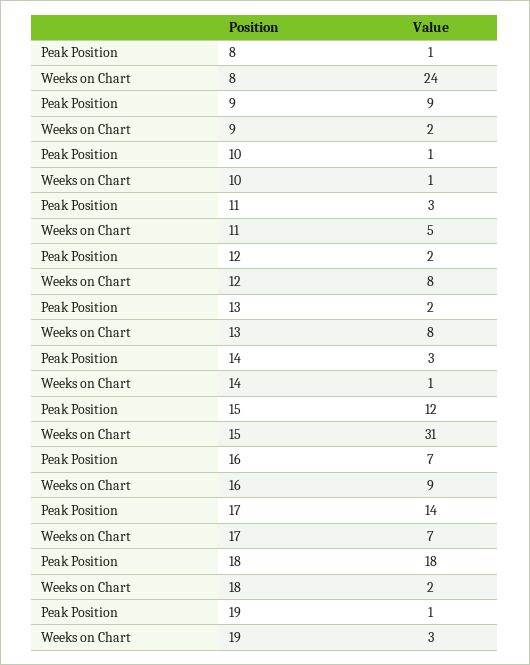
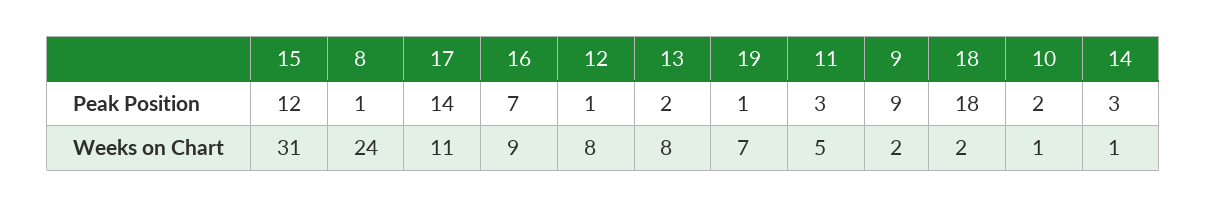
  {
    "Peak Position": {
      "8": 1,
      "9": 9,
-     "10": 1,
+     "10": 2,
      "11": 3,
-     "12": 2,
+     "12": 1,
      "13": 2,
      "14": 3,
      "15": 12,
      "16": 7,
      "17": 14,
      "18": 18,
      "19": 1
    },
    "Weeks on Chart": {
      "8": 24,
      "9": 2,
      "10": 1,
      "11": 5,
      "12": 8,
      "13": 8,
      "14": 1,
      "15": 31,
      "16": 9,
-     "17": 7,
+     "17": 11,
      "18": 2,
-     "19": 3
+     "19": 7
    }
  }

